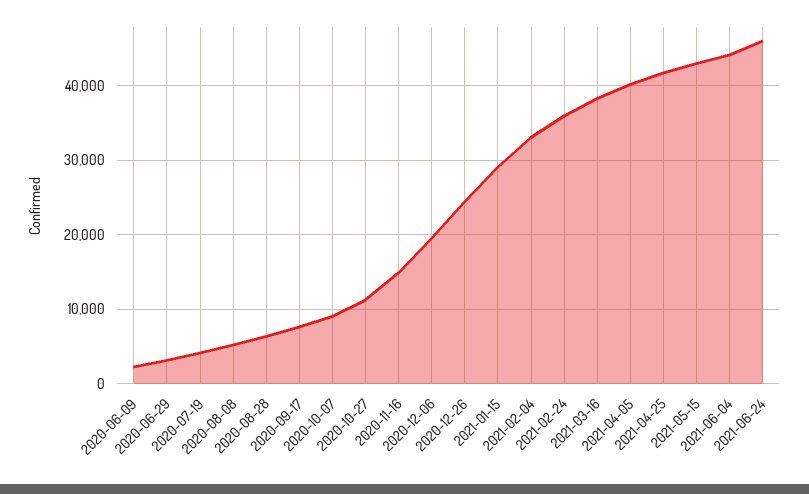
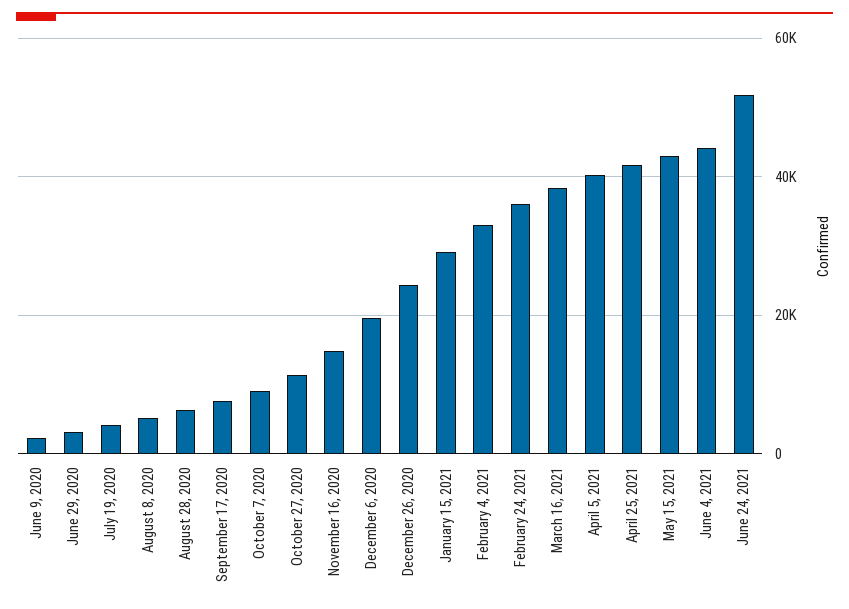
  {
    "2020-06-09": 2000,
    "2020-06-29": 3000,
    "2020-07-19": 4000,
    "2020-08-08": 5000,
    "2020-08-28": 6000,
    "2020-09-17": 8000,
    "2020-10-07": 9000,
    "2020-10-27": 11000,
    "2020-11-16": 15000,
    "2020-12-06": 20000,
    "2020-12-26": 24000,
    "2021-01-15": 29000,
    "2021-02-04": 33000,
    "2021-02-24": 36000,
    "2021-03-16": 38000,
    "2021-04-05": 40000,
    "2021-04-25": 42000,
    "2021-05-15": 43000,
    "2021-06-04": 44000,
-   "2021-06-24": 46000
+   "2021-06-24": 52000
  }

